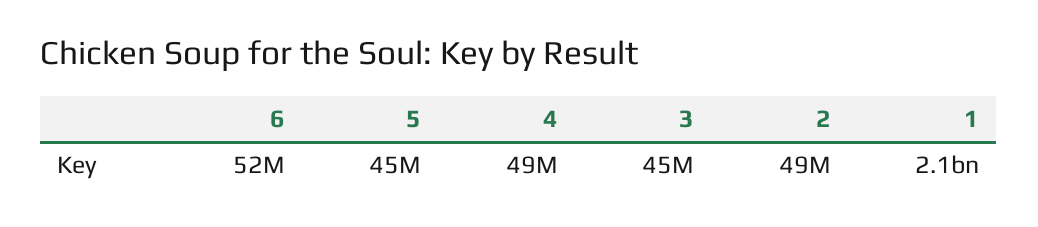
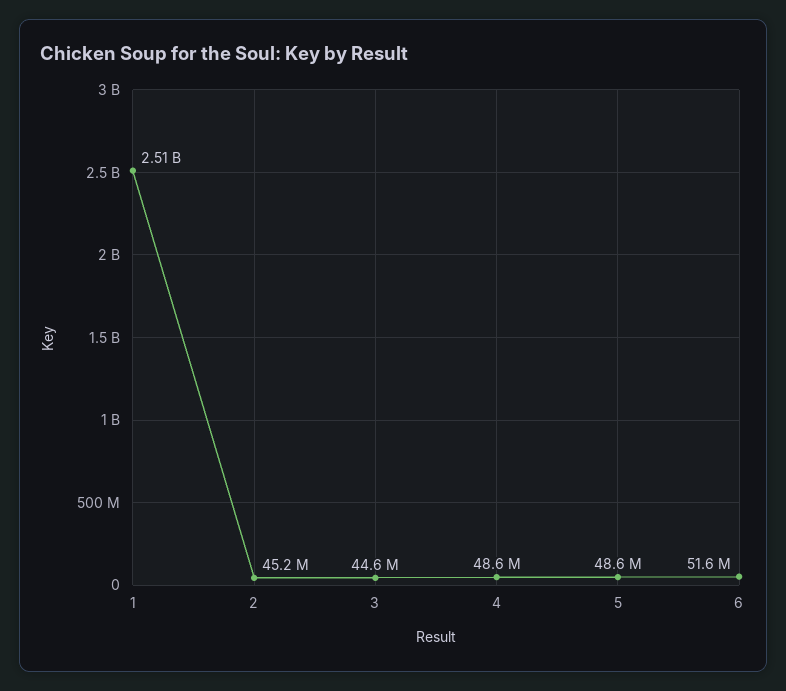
  {
    "6": 51600000,
-   "5": 45000000,
+   "5": 48600000,
    "4": 48600000,
    "3": 44600000,
-   "2": 49000000,
+   "2": 45200000,
-   "1": 2100000000
+   "1": 2510000000
  }

